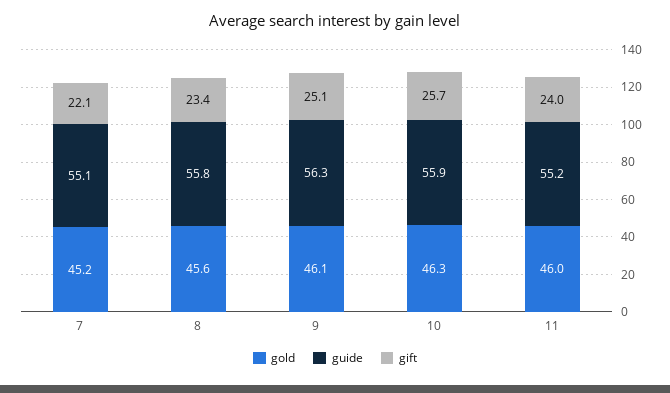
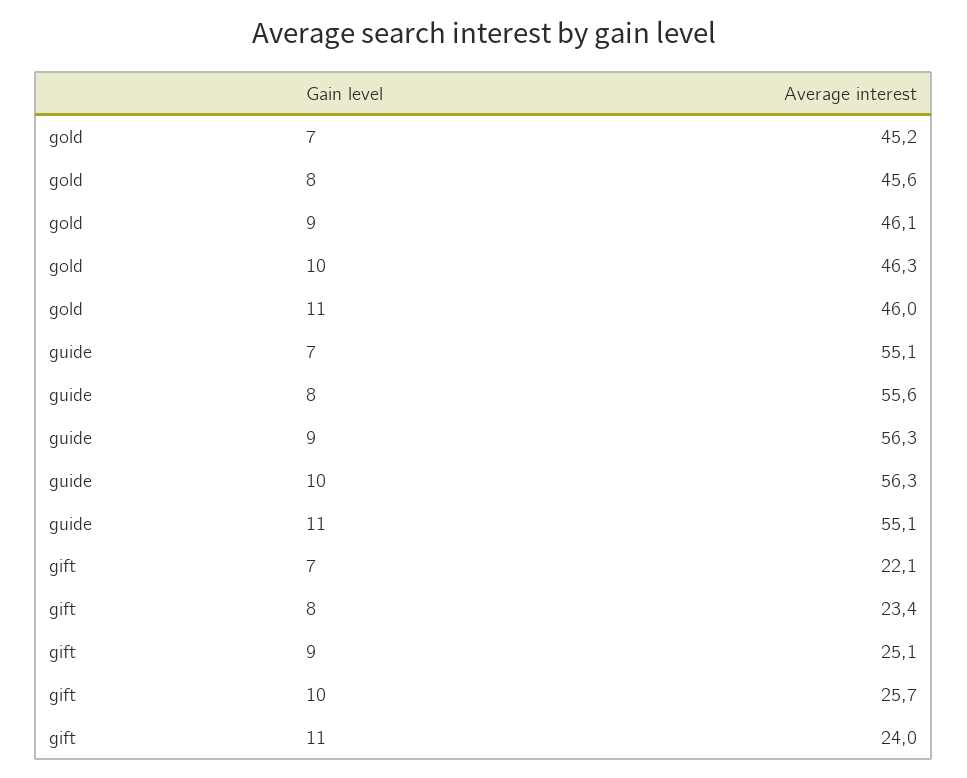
  {
    "gold": {
      "7": 45.2,
      "8": 45.6,
      "9": 46.1,
      "10": 46.3,
      "11": 46
    },
    "guide": {
      "7": 55.1,
-     "8": 55.8,
+     "8": 55.6,
      "9": 56.3,
-     "10": 55.9,
+     "10": 56.3,
-     "11": 55.2
+     "11": 55.1
    },
    "gift": {
      "7": 22.1,
      "8": 23.4,
      "9": 25.1,
      "10": 25.7,
      "11": 24
    }
  }

